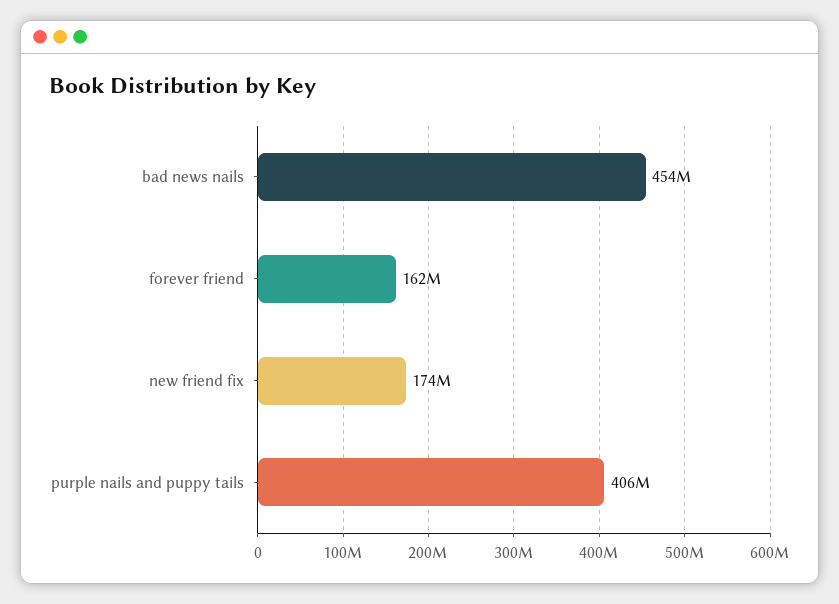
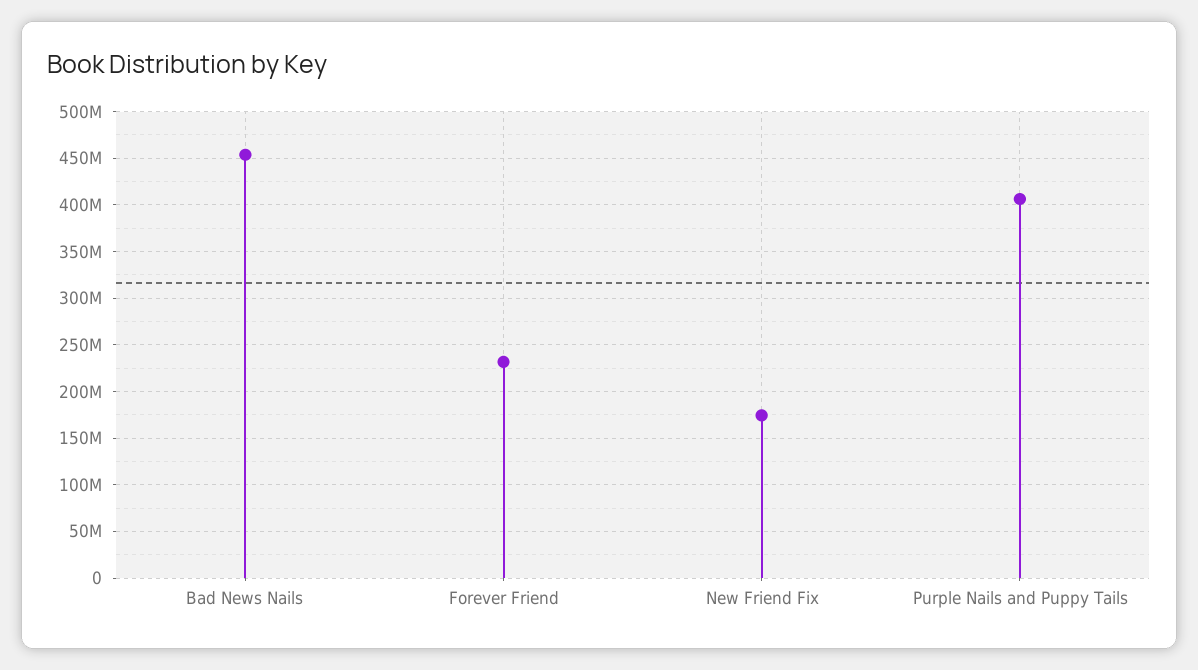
  {
    "bad news nails": 454000000,
-   "forever friend": 162000000,
+   "forever friend": 230000000,
    "new friend fix": 174000000,
    "purple nails and puppy tails": 406000000
  }

